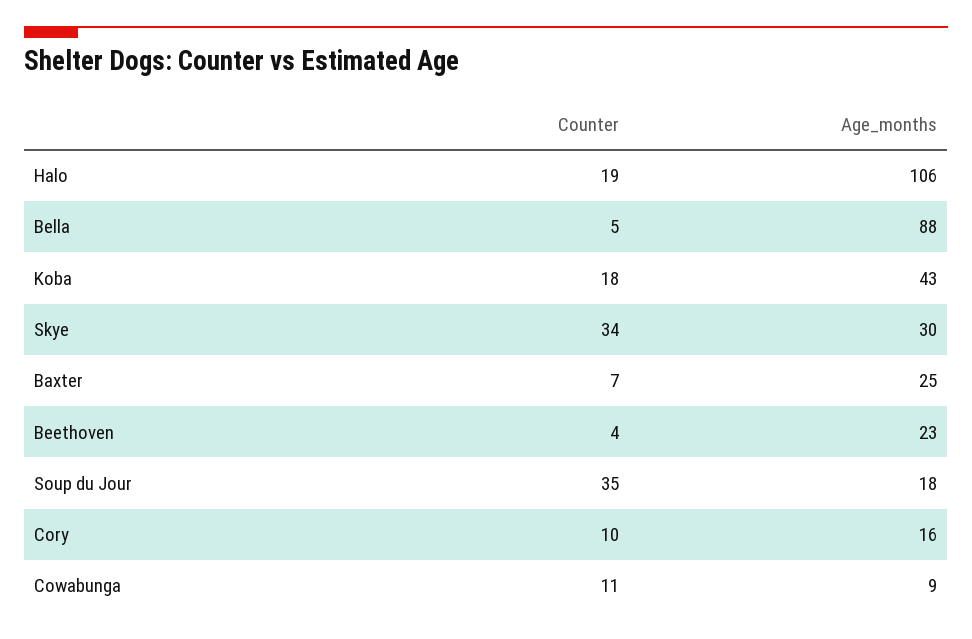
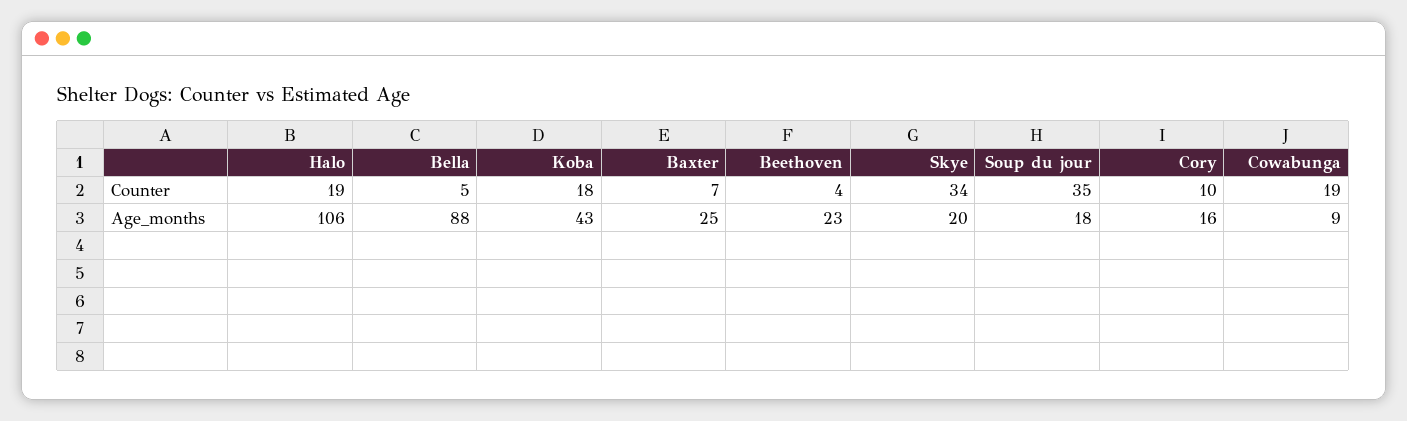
  {
    "Counter": {
      "Halo": 19,
      "Bella": 5,
      "Koba": 18,
      "Skye": 34,
      "Baxter": 7,
      "Beethoven": 4,
      "Soup du Jour": 35,
      "Cory": 10,
-     "Cowabunga": 11
+     "Cowabunga": 19
    },
    "Age_months": {
      "Halo": 106,
      "Bella": 88,
      "Koba": 43,
-     "Skye": 30,
+     "Skye": 20,
      "Baxter": 25,
      "Beethoven": 23,
      "Soup du Jour": 18,
      "Cory": 16,
      "Cowabunga": 9
    }
  }

